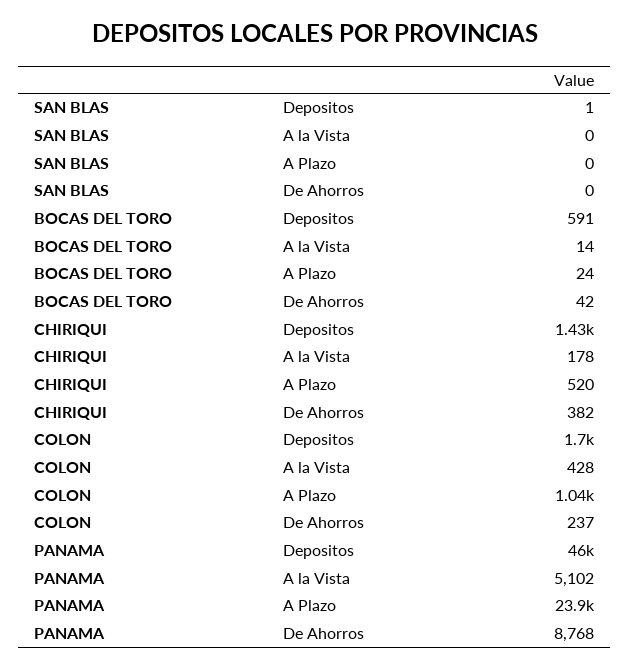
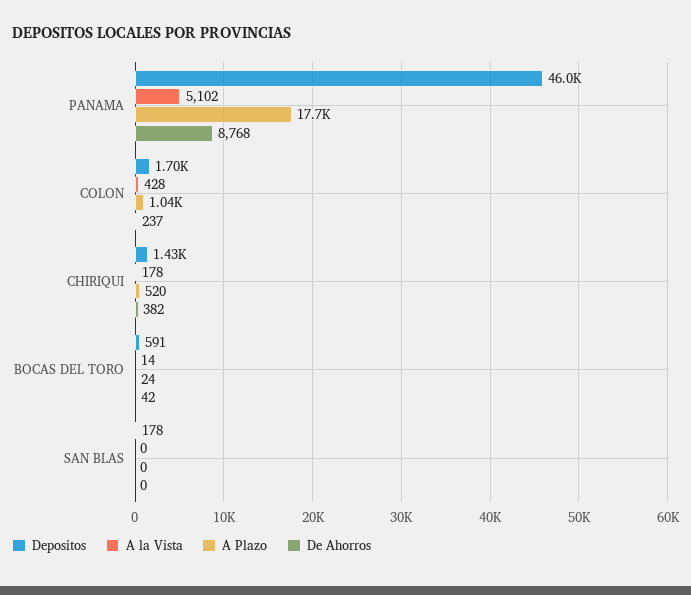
  {
    "Depositos": {
-     "SAN BLAS": 1,
+     "SAN BLAS": 178,
      "BOCAS DEL TORO": 591,
      "CHIRIQUI": 1430,
      "COLON": 1700,
      "PANAMA": 46000
    },
    "A la Vista": {
      "SAN BLAS": 0,
      "BOCAS DEL TORO": 14,
      "CHIRIQUI": 178,
      "COLON": 428,
      "PANAMA": 5102
    },
    "A Plazo": {
      "SAN BLAS": 0,
      "BOCAS DEL TORO": 24,
      "CHIRIQUI": 520,
      "COLON": 1040,
-     "PANAMA": 23900
+     "PANAMA": 17700
    },
    "De Ahorros": {
      "SAN BLAS": 0,
      "BOCAS DEL TORO": 42,
      "CHIRIQUI": 382,
      "COLON": 237,
      "PANAMA": 8768
    }
  }

